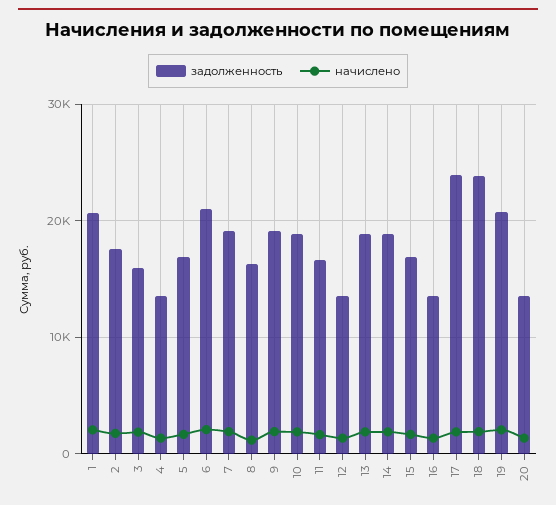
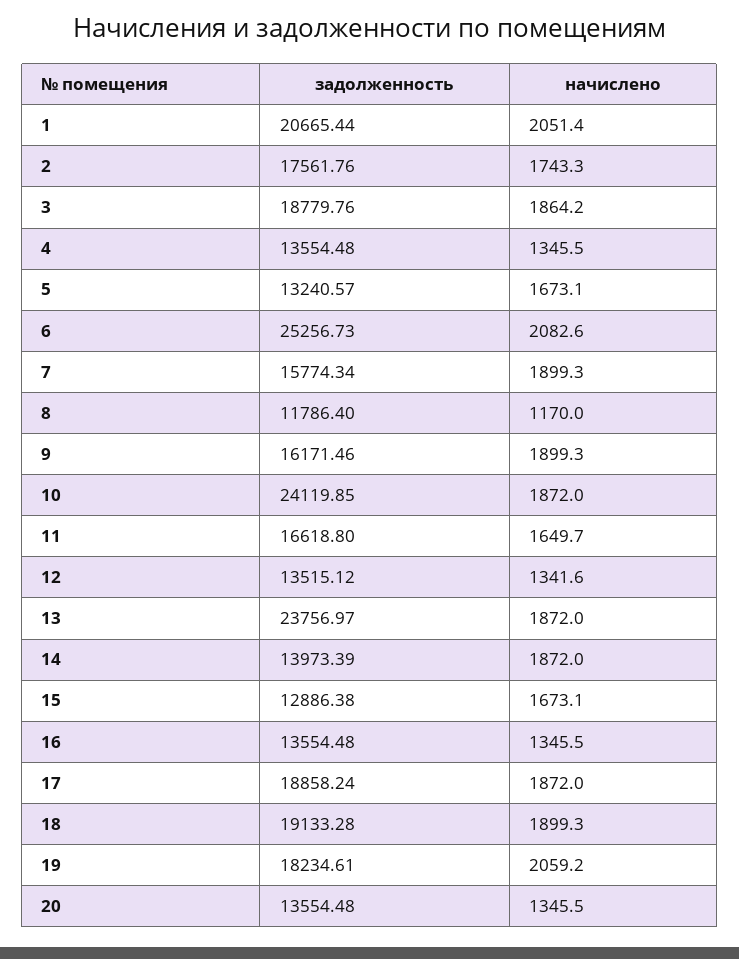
  {
    "задолженность": {
      "1": 20665.44,
      "2": 17561.76,
-     "3": 16000,
+     "3": 18779.76,
      "4": 13554.48,
-     "5": 17000,
+     "5": 13240.57,
-     "6": 21000,
+     "6": 25256.73,
-     "7": 19000,
+     "7": 15774.34,
-     "8": 16000,
+     "8": 11786.4,
-     "9": 19000,
+     "9": 16171.46,
-     "10": 19000,
+     "10": 24119.85,
      "11": 16618.8,
      "12": 13515.12,
-     "13": 19000,
+     "13": 23756.97,
-     "14": 19000,
+     "14": 13973.39,
-     "15": 17000,
+     "15": 12886.38,
      "16": 13554.48,
-     "17": 24000,
+     "17": 18858.24,
-     "18": 24000,
+     "18": 19133.28,
-     "19": 21000,
+     "19": 18234.61,
      "20": 13554.48
    },
    "начислено": {
      "1": 2051.4,
      "2": 1743.3,
      "3": 1864.2,
      "4": 1345.5,
      "5": 1673.1,
      "6": 2082.6,
      "7": 1899.3,
      "8": 1170,
      "9": 1899.3,
      "10": 1872,
      "11": 1649.7,
      "12": 1341.6,
      "13": 1872,
      "14": 1872,
      "15": 1673.1,
      "16": 1345.5,
      "17": 1872,
      "18": 1899.3,
      "19": 2059.2,
      "20": 1345.5
    }
  }

